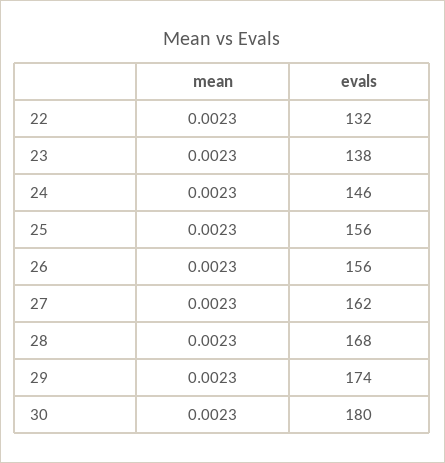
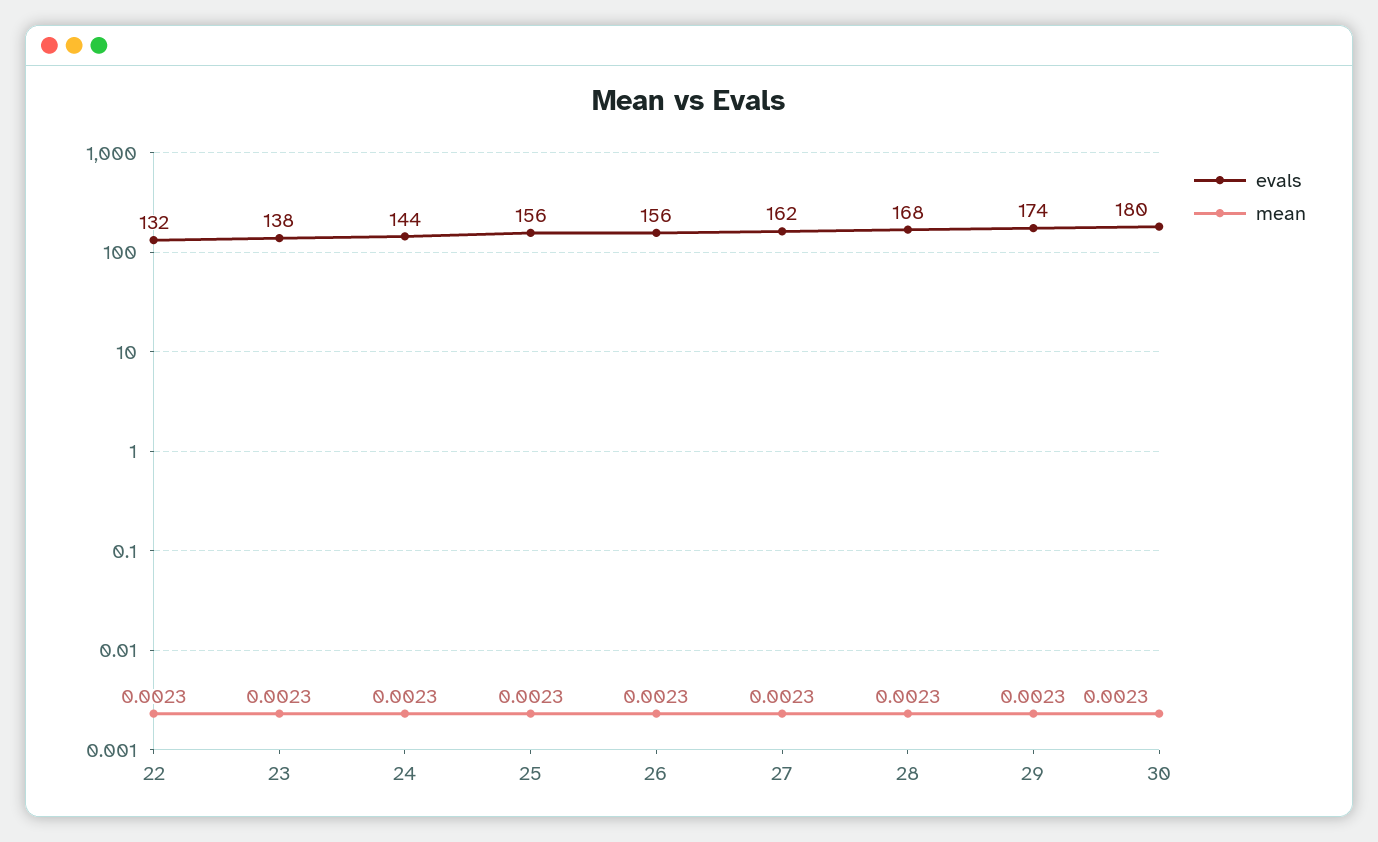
  {
    "mean": {
      "22": 0.0023,
      "23": 0.0023,
      "24": 0.0023,
      "25": 0.0023,
      "26": 0.0023,
      "27": 0.0023,
      "28": 0.0023,
      "29": 0.0023,
      "30": 0.0023
    },
    "evals": {
      "22": 132,
      "23": 138,
-     "24": 146,
+     "24": 144,
      "25": 156,
      "26": 156,
      "27": 162,
      "28": 168,
      "29": 174,
      "30": 180
    }
  }

